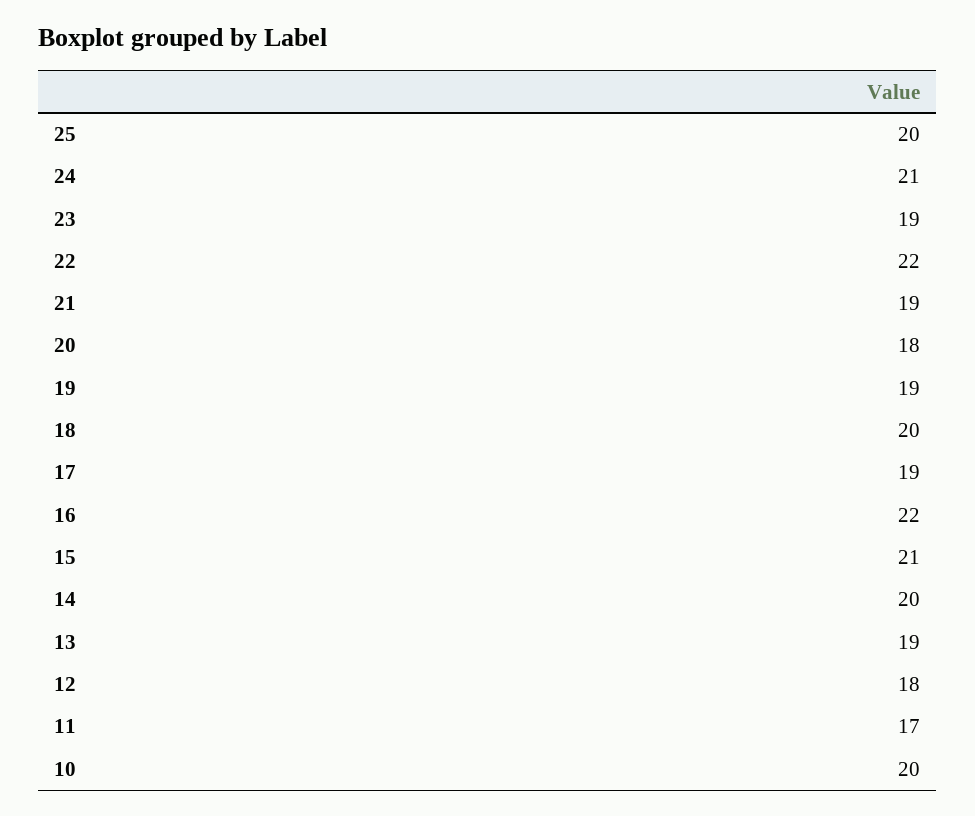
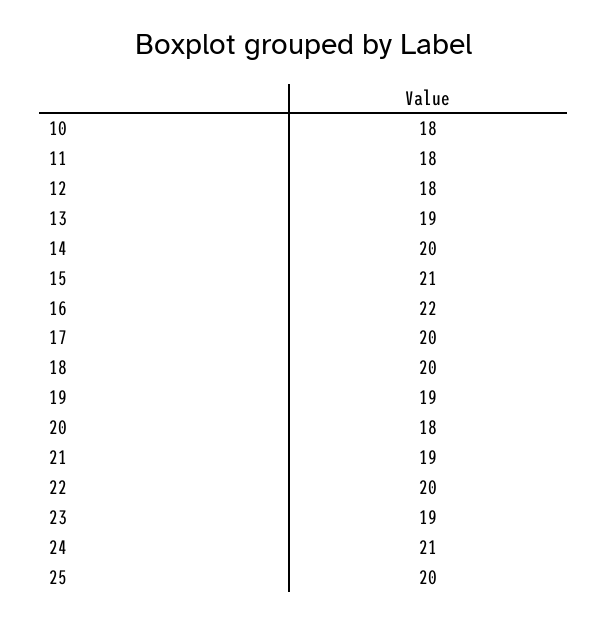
  {
    "25": 20,
    "24": 21,
    "23": 19,
-   "22": 22,
+   "22": 20,
    "21": 19,
    "20": 18,
    "19": 19,
    "18": 20,
-   "17": 19,
+   "17": 20,
    "16": 22,
    "15": 21,
    "14": 20,
    "13": 19,
    "12": 18,
-   "11": 17,
+   "11": 18,
-   "10": 20
+   "10": 18
  }

